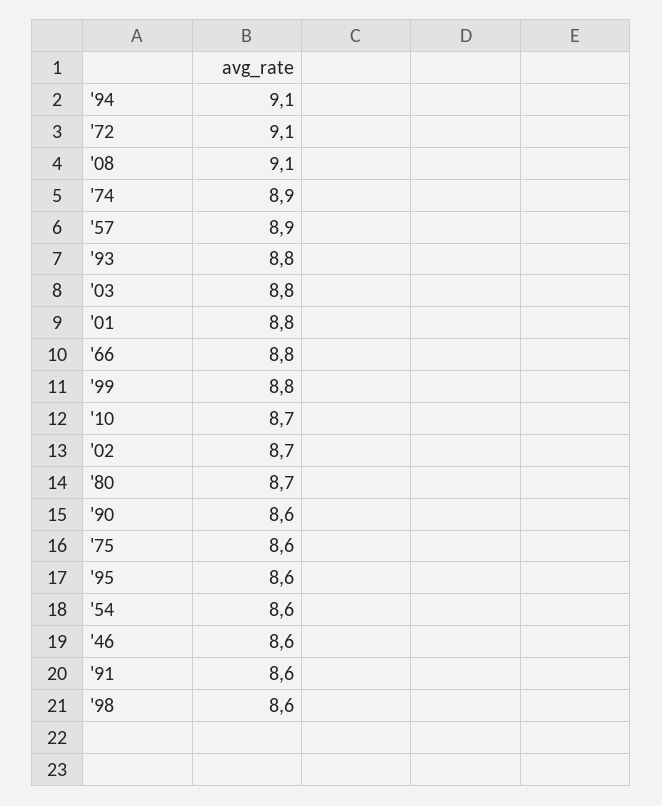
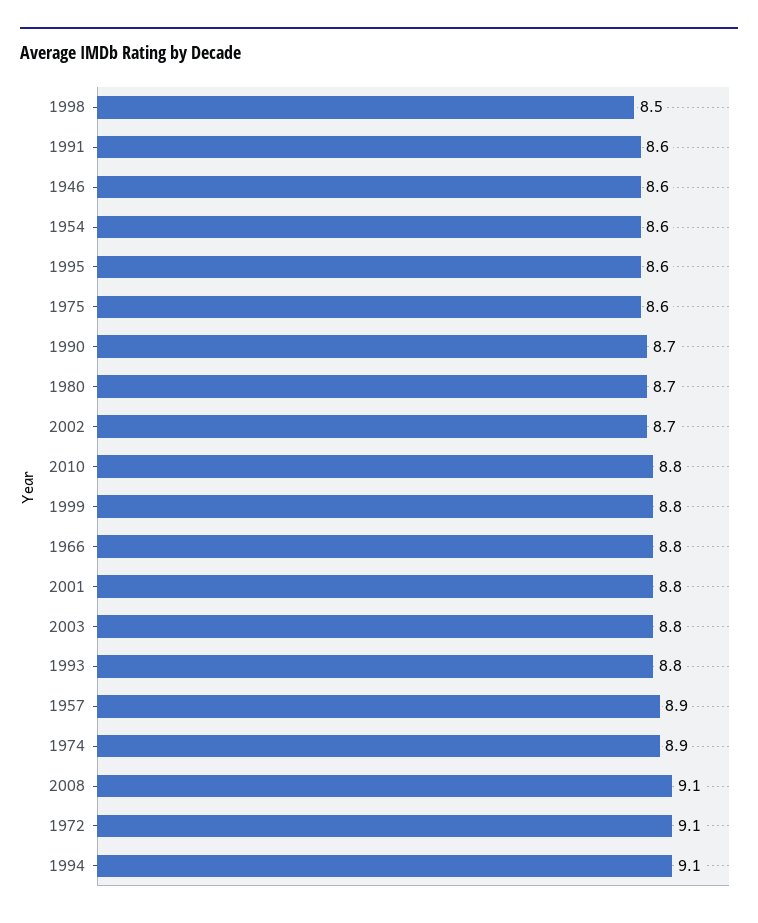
  {
    "'94": 9.1,
    "'72": 9.1,
    "'08": 9.1,
    "'74": 8.9,
    "'57": 8.9,
    "'93": 8.8,
    "'03": 8.8,
    "'01": 8.8,
    "'66": 8.8,
    "'99": 8.8,
-   "'10": 8.7,
+   "'10": 8.8,
    "'02": 8.7,
    "'80": 8.7,
-   "'90": 8.6,
+   "'90": 8.7,
    "'75": 8.6,
    "'95": 8.6,
    "'54": 8.6,
    "'46": 8.6,
    "'91": 8.6,
-   "'98": 8.6
+   "'98": 8.5
  }

